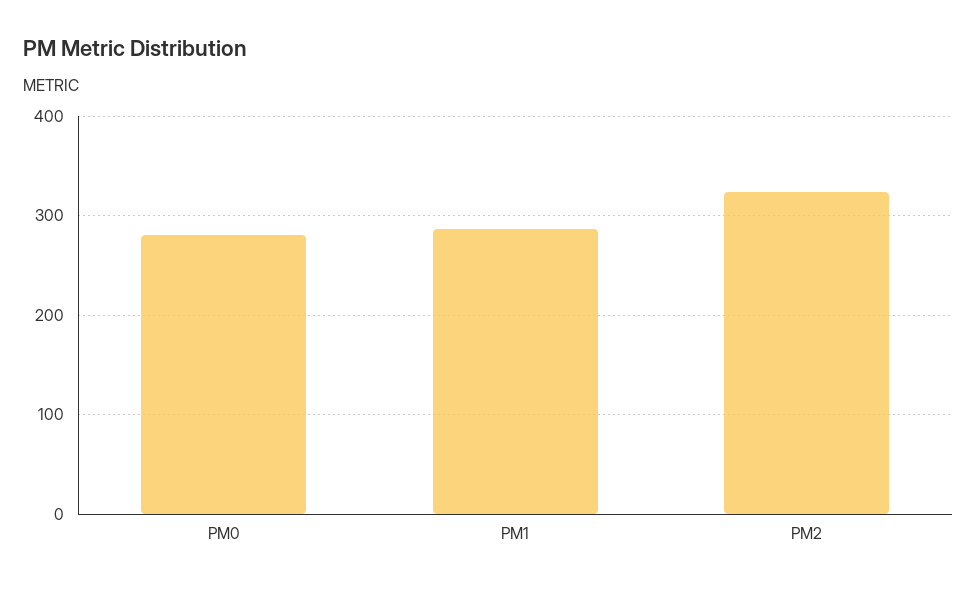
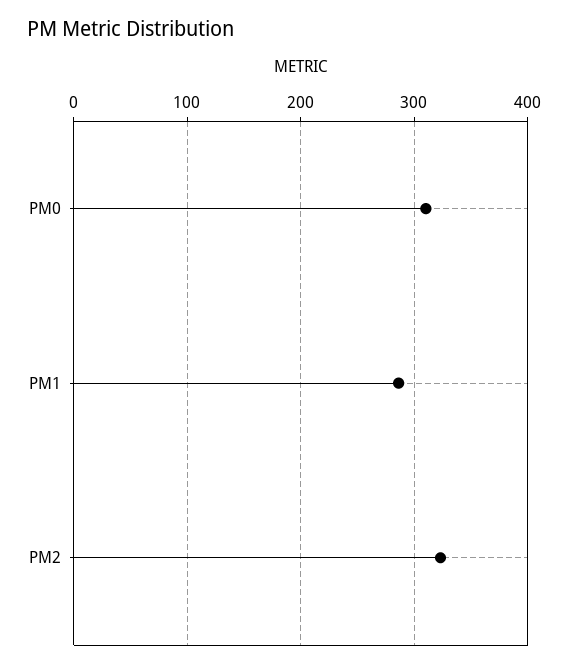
  {
-   "PM0": 280,
+   "PM0": 310,
    "PM1": 290,
    "PM2": 320
  }

